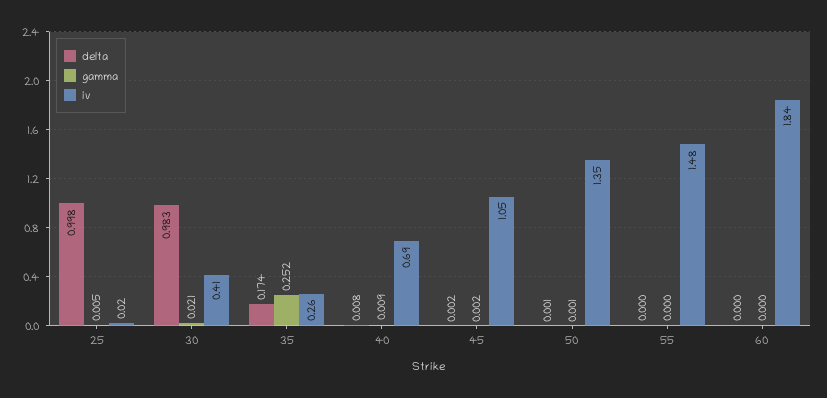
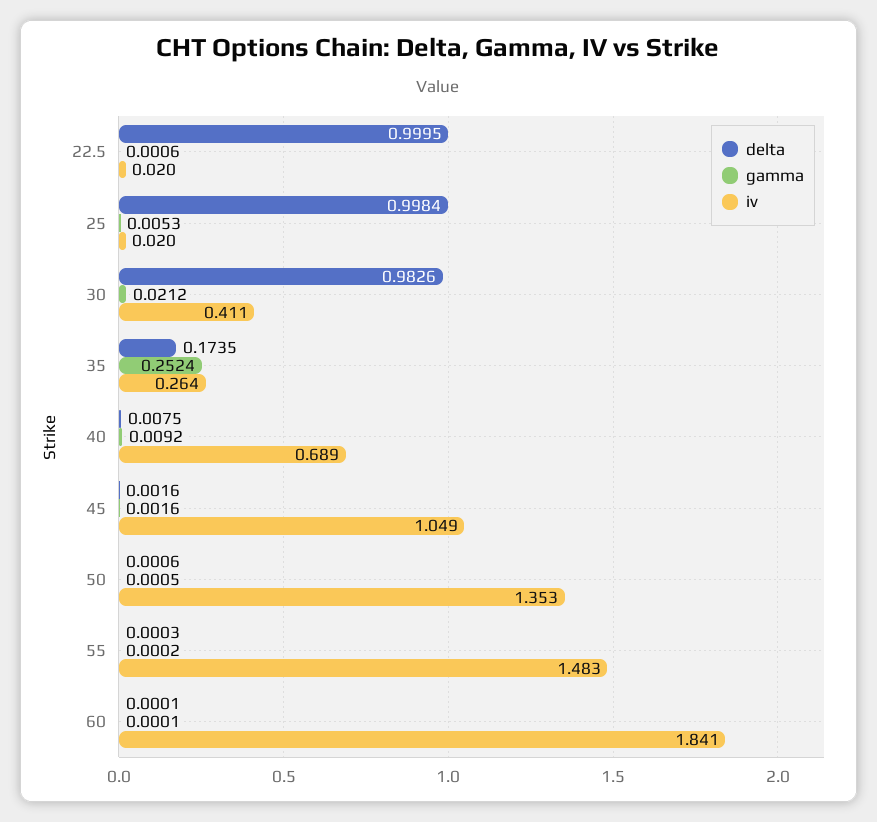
  {
    "delta": {
      "25": 0.9984,
      "30": 0.9826,
      "35": 0.1735,
      "40": 0.0075,
      "45": 0.0016,
      "50": 0.0006,
      "55": 0.0003,
-     "60": 0.0001
+     "60": 0.0001,
+     "22.5": 0.9995
    },
    "gamma": {
      "25": 0.0053,
      "30": 0.0212,
      "35": 0.2524,
      "40": 0.0092,
      "45": 0.0016,
      "50": 0.0005,
      "55": 0.0002,
-     "60": 0.0001
+     "60": 0.0001,
+     "22.5": 0.0006
    },
    "iv": {
      "25": 0.02,
      "30": 0.411,
      "35": 0.264,
      "40": 0.689,
      "45": 1.049,
      "50": 1.353,
      "55": 1.483,
-     "60": 1.841
+     "60": 1.841,
+     "22.5": 0.02
    }
  }

